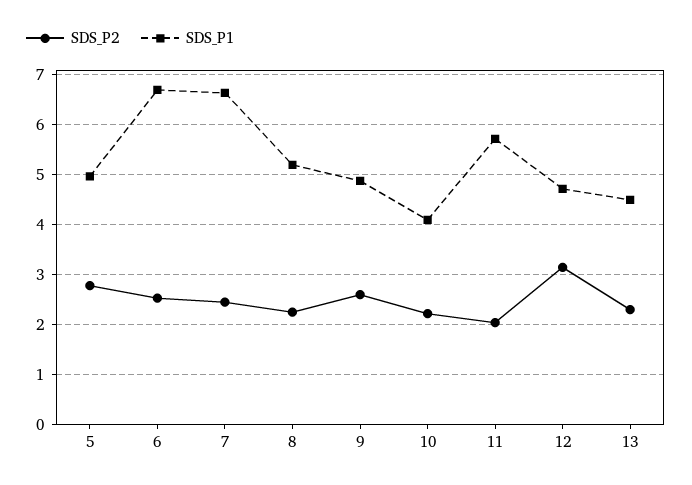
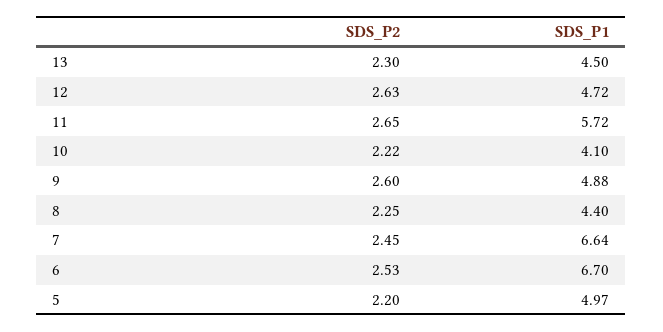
  {
    "SDS_P2": {
-     "5": 2.8,
+     "5": 2.2,
      "6": 2.53,
      "7": 2.45,
      "8": 2.25,
      "9": 2.6,
      "10": 2.22,
-     "11": 2,
+     "11": 2.65,
-     "12": 3.2,
+     "12": 2.63,
      "13": 2.3
    },
    "SDS_P1": {
      "5": 4.97,
      "6": 6.7,
      "7": 6.64,
-     "8": 5.2,
+     "8": 4.4,
      "9": 4.88,
      "10": 4.1,
      "11": 5.72,
      "12": 4.72,
      "13": 4.5
    }
  }

